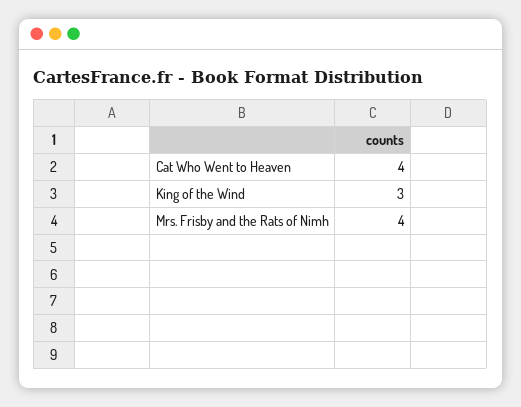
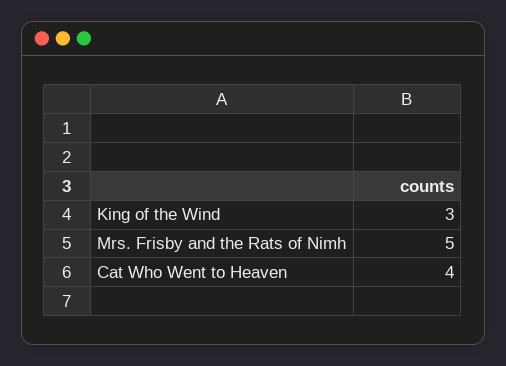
  {
    "Cat Who Went to Heaven": 4,
    "King of the Wind": 3,
-   "Mrs. Frisby and the Rats of Nimh": 4
+   "Mrs. Frisby and the Rats of Nimh": 5
  }

